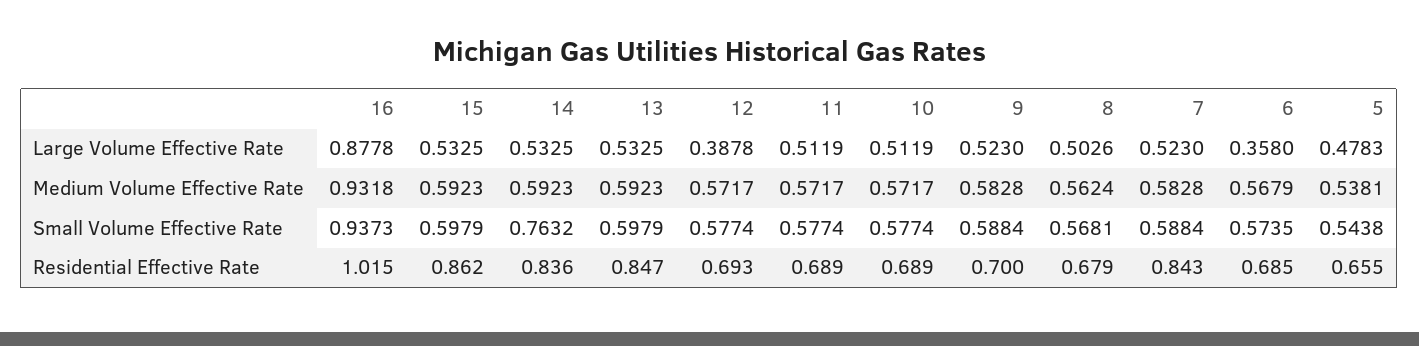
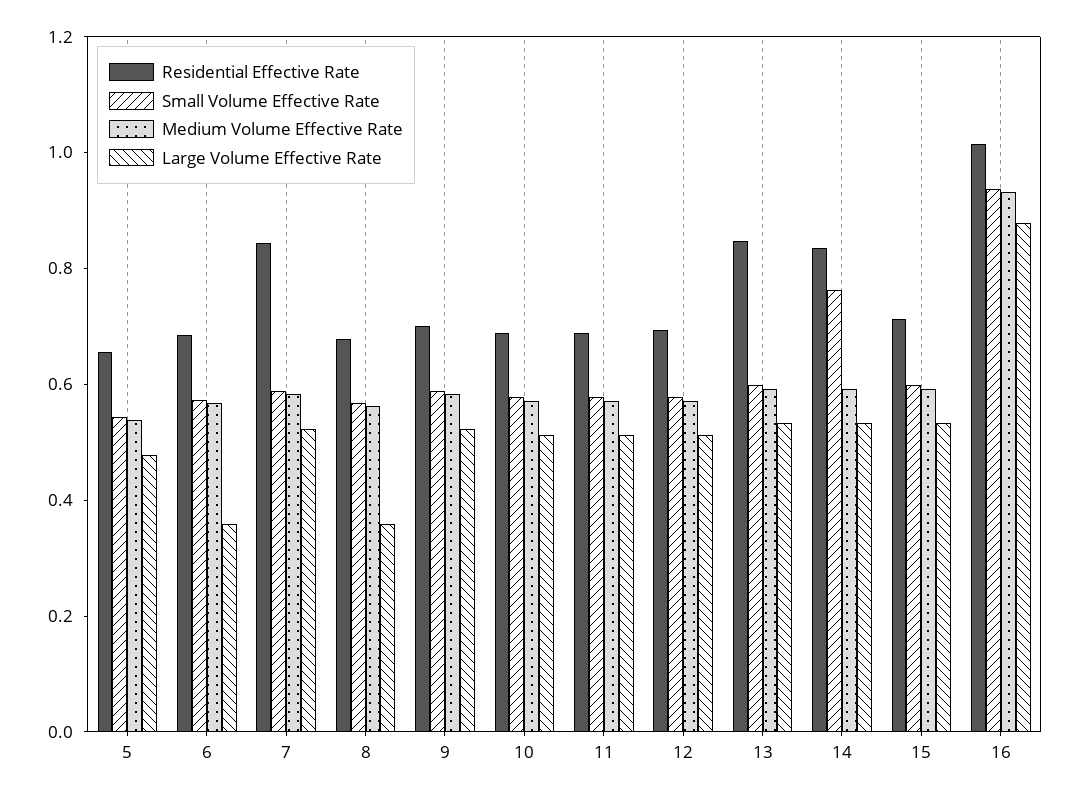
  {
    "Large Volume Effective Rate": {
      "16": 0.8778,
      "15": 0.5325,
      "14": 0.5325,
      "13": 0.5325,
-     "12": 0.3878,
+     "12": 0.5,
      "11": 0.5119,
      "10": 0.5119,
      "9": 0.523,
-     "8": 0.5026,
+     "8": 0.35,
      "7": 0.523,
      "6": 0.358,
      "5": 0.4783
    },
    "Medium Volume Effective Rate": {
      "16": 0.9318,
      "15": 0.5923,
      "14": 0.5923,
      "13": 0.5923,
      "12": 0.5717,
      "11": 0.5717,
      "10": 0.5717,
      "9": 0.5828,
      "8": 0.5624,
      "7": 0.5828,
      "6": 0.5679,
      "5": 0.5381
    },
    "Small Volume Effective Rate": {
      "16": 0.9373,
      "15": 0.5979,
      "14": 0.7632,
      "13": 0.5979,
      "12": 0.5774,
      "11": 0.5774,
      "10": 0.5774,
      "9": 0.5884,
      "8": 0.5681,
      "7": 0.5884,
      "6": 0.5735,
      "5": 0.5438
    },
    "Residential Effective Rate": {
      "16": 1.015,
-     "15": 0.862,
+     "15": 0.7,
      "14": 0.836,
      "13": 0.847,
      "12": 0.693,
      "11": 0.689,
      "10": 0.689,
      "9": 0.7,
      "8": 0.679,
      "7": 0.843,
      "6": 0.685,
      "5": 0.655
    }
  }

